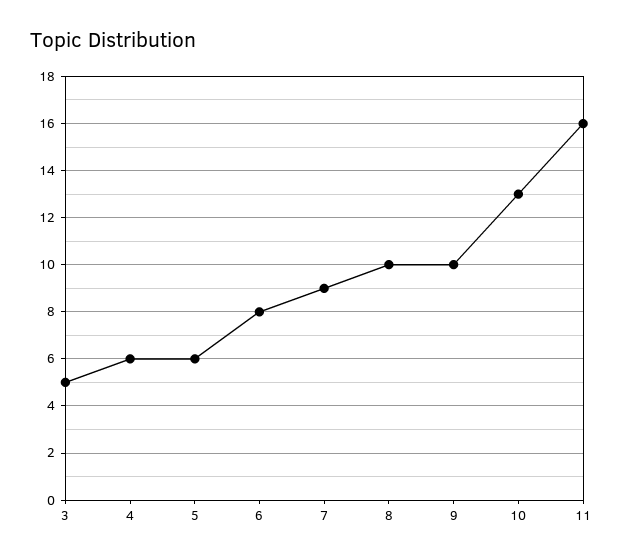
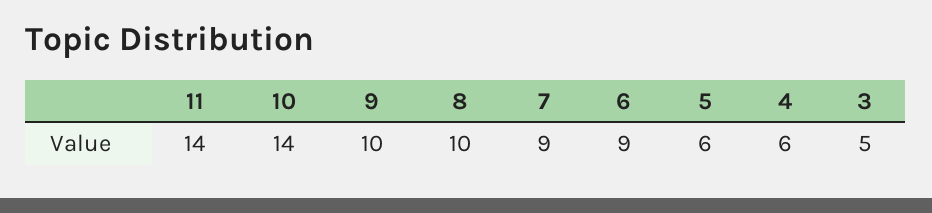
  {
    "3": 5,
    "4": 6,
    "5": 6,
-   "6": 8,
+   "6": 9,
    "7": 9,
    "8": 10,
    "9": 10,
-   "10": 13,
+   "10": 14,
-   "11": 16
+   "11": 14
  }

